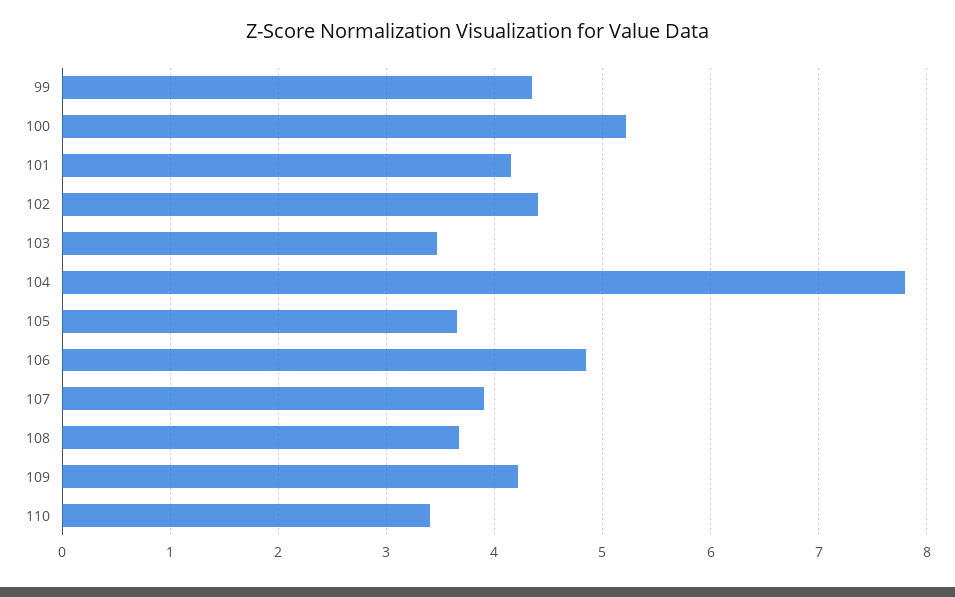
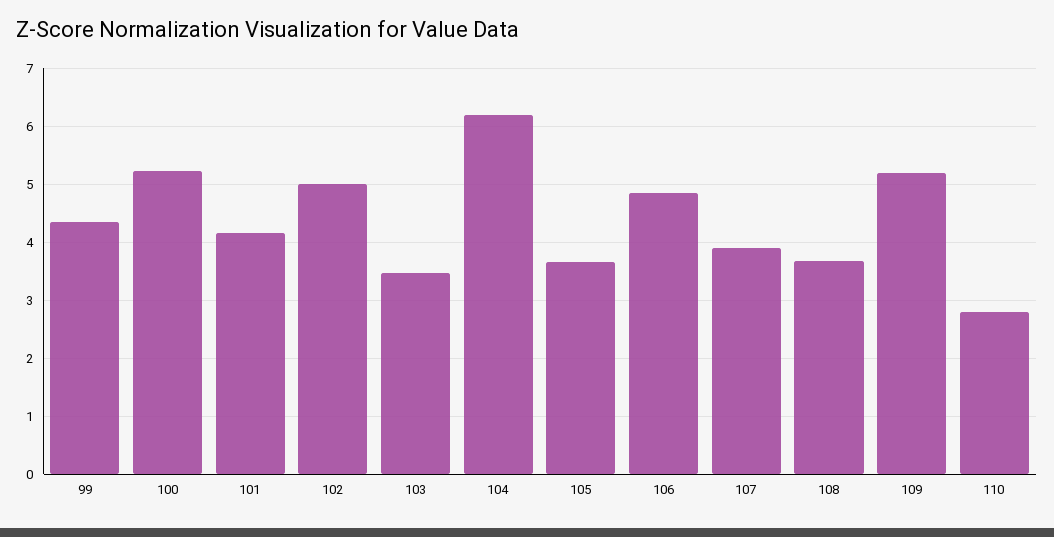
  {
    "99": 4.4,
    "100": 5.2,
    "101": 4.2,
-   "102": 4.4,
+   "102": 5,
    "103": 3.5,
-   "104": 7.8,
+   "104": 6.2,
    "105": 3.7,
    "106": 4.9,
    "107": 3.9,
    "108": 3.7,
-   "109": 4.2,
+   "109": 5.2,
-   "110": 3.4
+   "110": 2.8
  }

